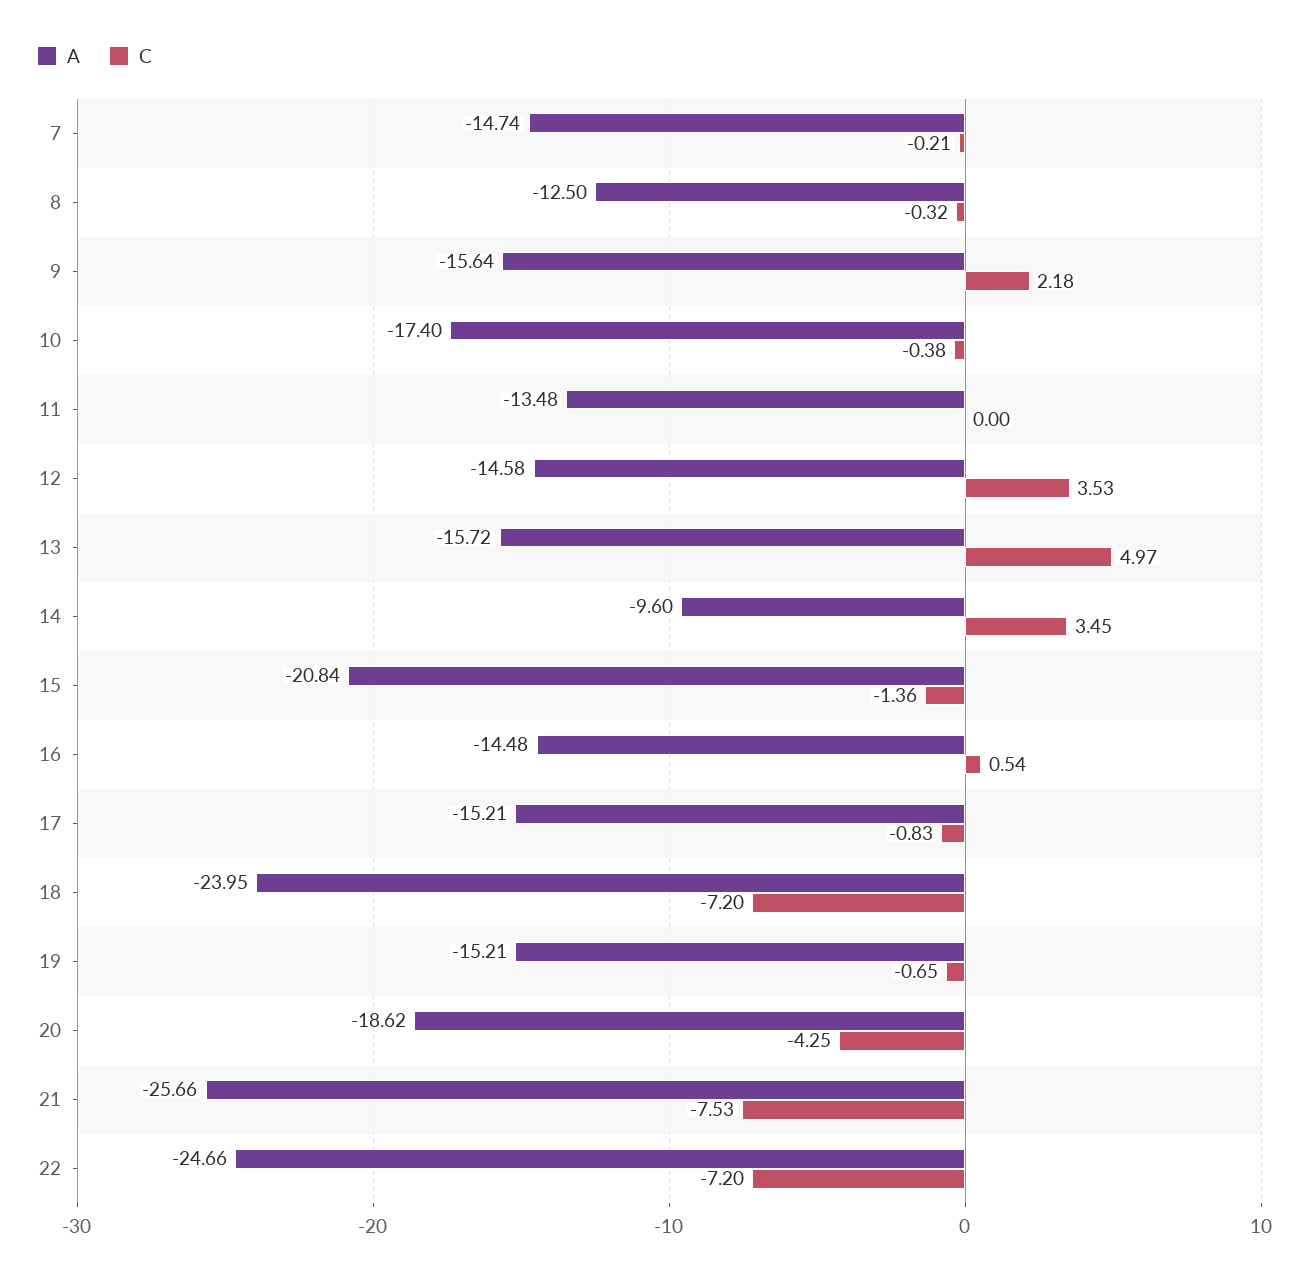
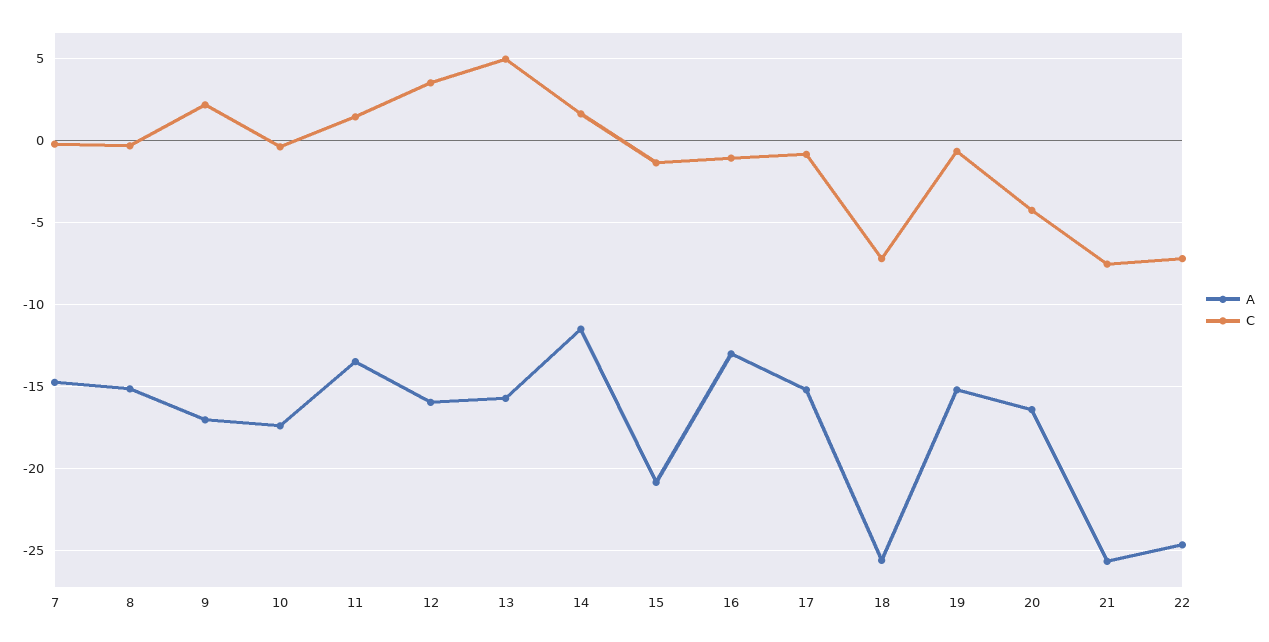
  {
    "A": {
      "7": -14.74,
-     "8": -12.5,
+     "8": -15,
-     "9": -15.64,
+     "9": -17,
      "10": -17.4,
      "11": -13.48,
-     "12": -14.58,
+     "12": -16,
      "13": -15.72,
-     "14": -9.6,
+     "14": -11.5,
      "15": -20.84,
-     "16": -14.48,
+     "16": -13,
      "17": -15.21,
-     "18": -23.95,
+     "18": -25.5,
      "19": -15.21,
-     "20": -18.62,
+     "20": -16.5,
      "21": -25.66,
      "22": -24.66
    },
    "C": {
      "7": -0.21,
      "8": -0.32,
      "9": 2.18,
      "10": -0.38,
-     "11": 0,
+     "11": 1.5,
      "12": 3.53,
      "13": 4.97,
-     "14": 3.45,
+     "14": 1.5,
      "15": -1.36,
-     "16": 0.54,
+     "16": -1,
      "17": -0.83,
      "18": -7.2,
      "19": -0.65,
      "20": -4.25,
      "21": -7.53,
      "22": -7.2
    }
  }

